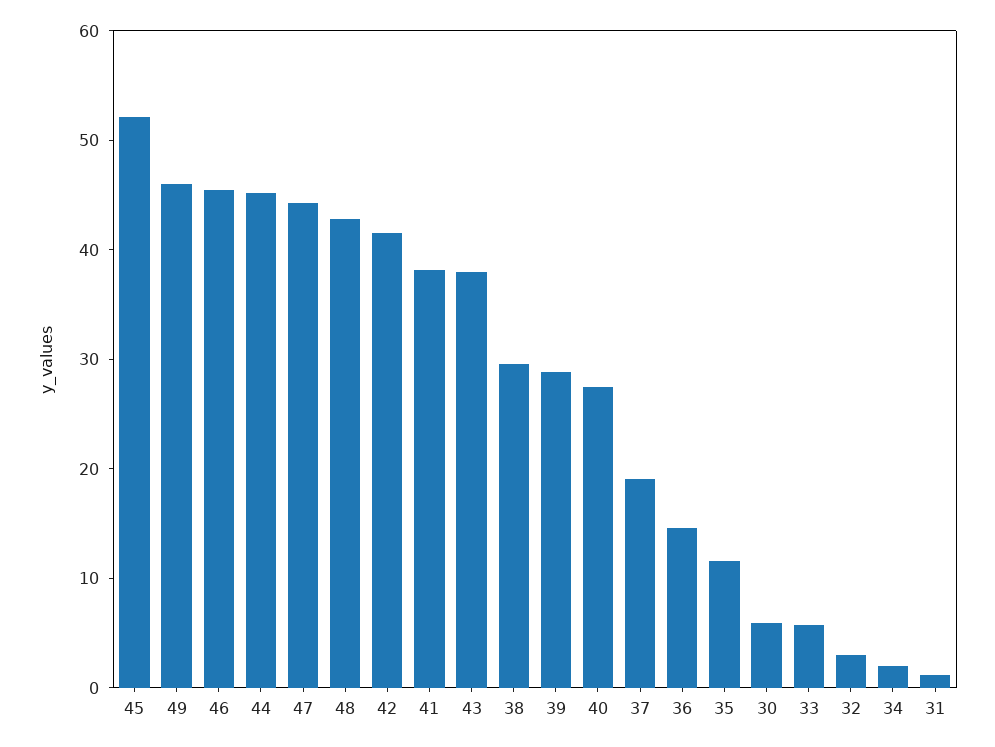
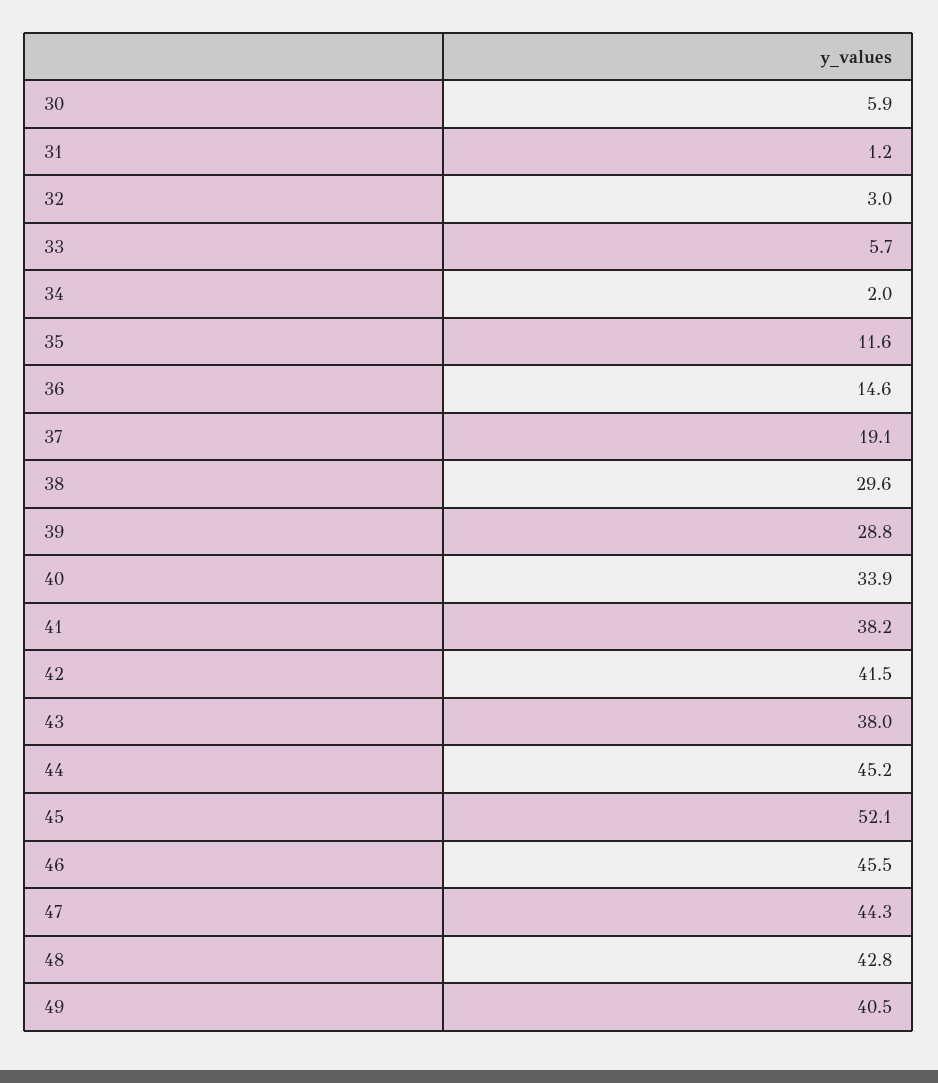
  {
    "45": 52.1,
-   "49": 46,
+   "49": 40.5,
    "46": 45.5,
    "44": 45.2,
    "47": 44.3,
    "48": 42.8,
    "42": 41.5,
    "41": 38.2,
    "43": 38,
    "38": 29.6,
    "39": 28.8,
-   "40": 28,
+   "40": 33.9,
    "37": 19.1,
    "36": 14.6,
    "35": 11.6,
    "30": 5.9,
    "33": 5.7,
    "32": 3,
    "34": 2,
    "31": 1.2
  }

